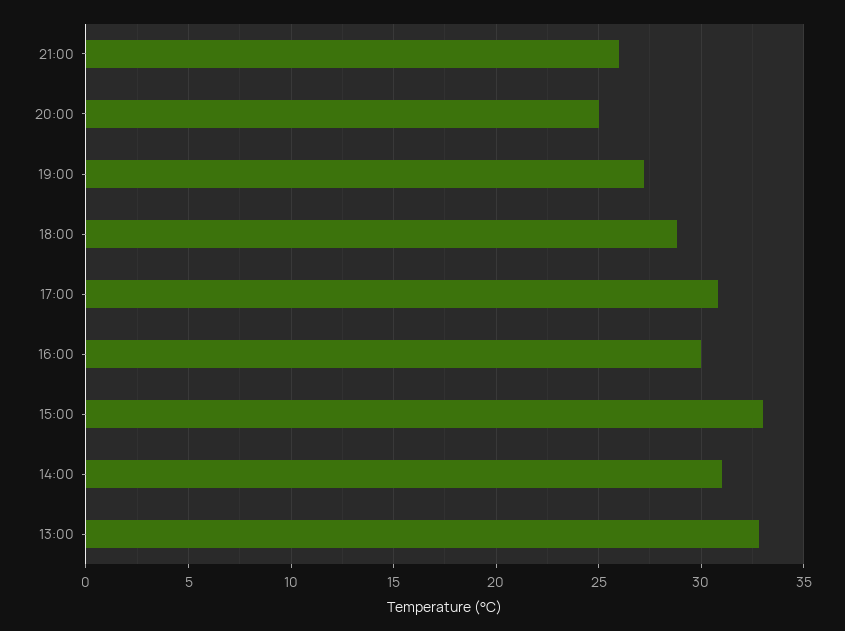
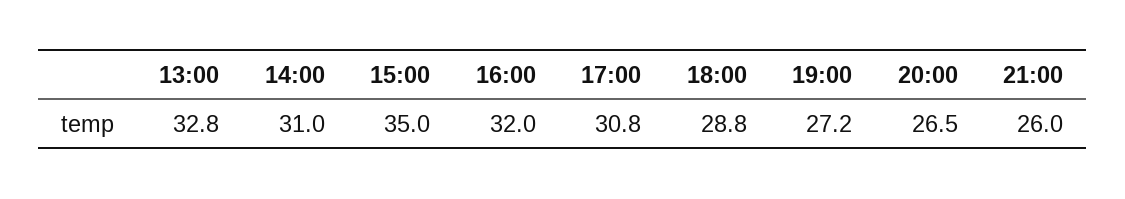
  {
    "21:00": 26,
-   "20:00": 25,
+   "20:00": 26.5,
    "19:00": 27.2,
    "18:00": 28.8,
    "17:00": 30.8,
-   "16:00": 30,
+   "16:00": 32,
-   "15:00": 33,
+   "15:00": 35,
    "14:00": 31,
    "13:00": 32.8
  }

